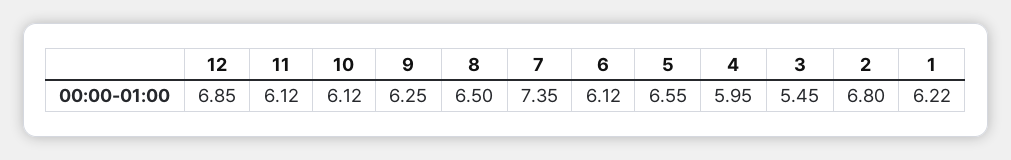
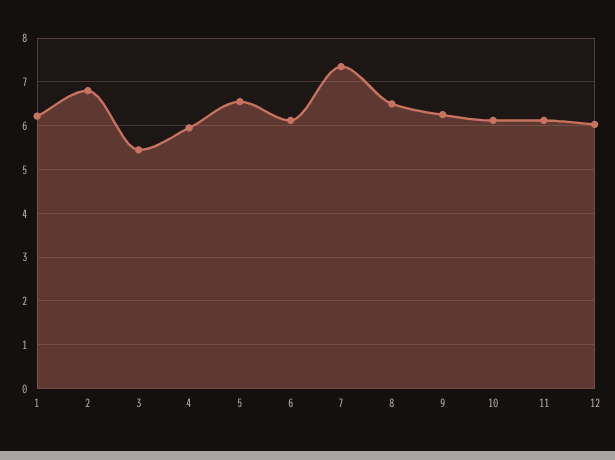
  {
-   "12": 6.85,
+   "12": 6,
    "11": 6.12,
    "10": 6.12,
    "9": 6.25,
    "8": 6.5,
    "7": 7.35,
    "6": 6.12,
    "5": 6.55,
    "4": 5.95,
    "3": 5.45,
    "2": 6.8,
    "1": 6.22
  }

